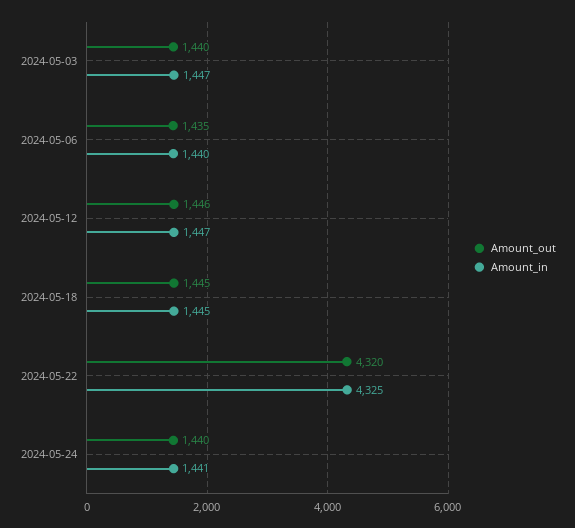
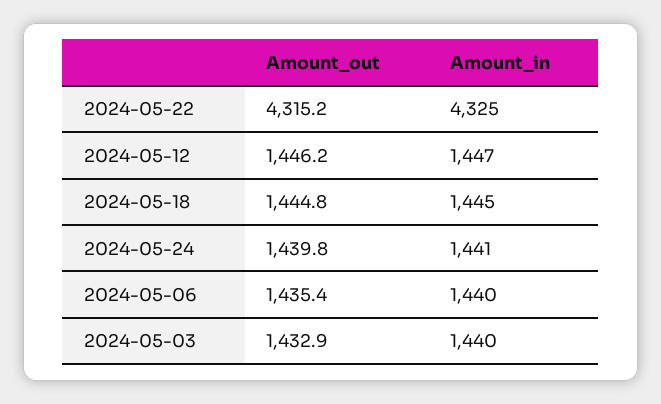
  {
    "Amount_out": {
-     "2024-05-03": 1440,
+     "2024-05-03": 1432.9,
      "2024-05-06": 1435.4,
      "2024-05-12": 1446.2,
      "2024-05-18": 1444.8,
-     "2024-05-22": 4320,
+     "2024-05-22": 4315.2,
      "2024-05-24": 1439.8
    },
    "Amount_in": {
-     "2024-05-03": 1447,
+     "2024-05-03": 1440,
      "2024-05-06": 1440,
      "2024-05-12": 1447,
      "2024-05-18": 1445,
      "2024-05-22": 4325,
      "2024-05-24": 1441
    }
  }

